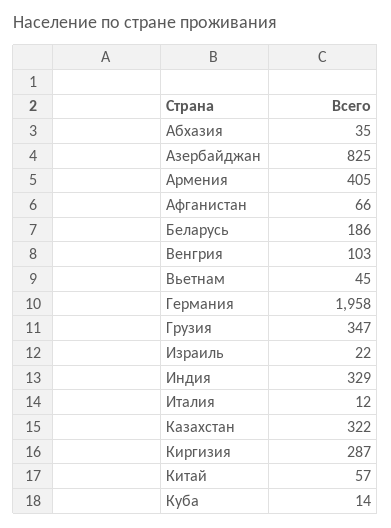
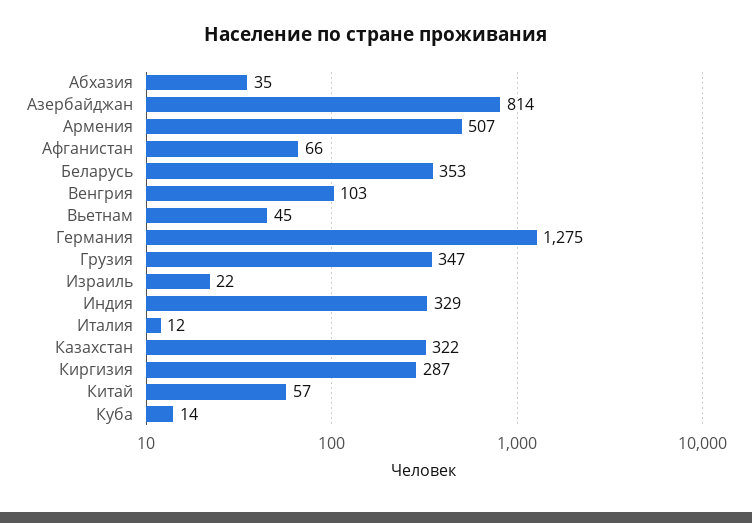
  {
    "Абхазия": 35,
-   "Азербайджан": 825,
+   "Азербайджан": 814,
-   "Армения": 405,
+   "Армения": 507,
    "Афганистан": 66,
-   "Беларусь": 186,
+   "Беларусь": 353,
    "Венгрия": 103,
    "Вьетнам": 45,
-   "Германия": 1958,
+   "Германия": 1275,
    "Грузия": 347,
    "Израиль": 22,
    "Индия": 329,
    "Италия": 12,
    "Казахстан": 322,
    "Киргизия": 287,
    "Китай": 57,
    "Куба": 14
  }

